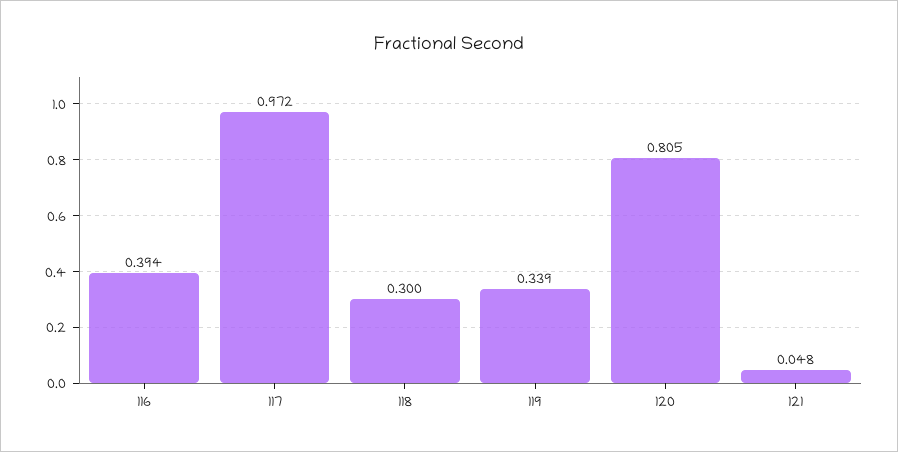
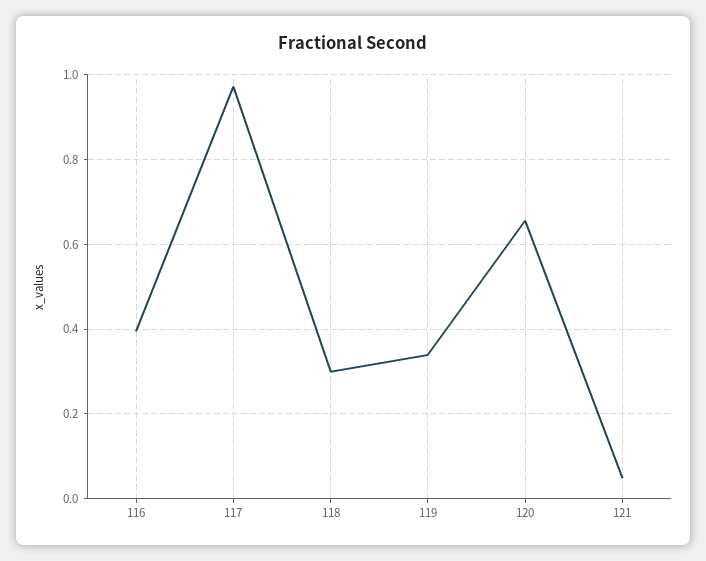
  {
    "116": 0.394,
    "117": 0.972,
    "118": 0.3,
    "119": 0.339,
-   "120": 0.805,
+   "120": 0.66,
    "121": 0.048
  }

